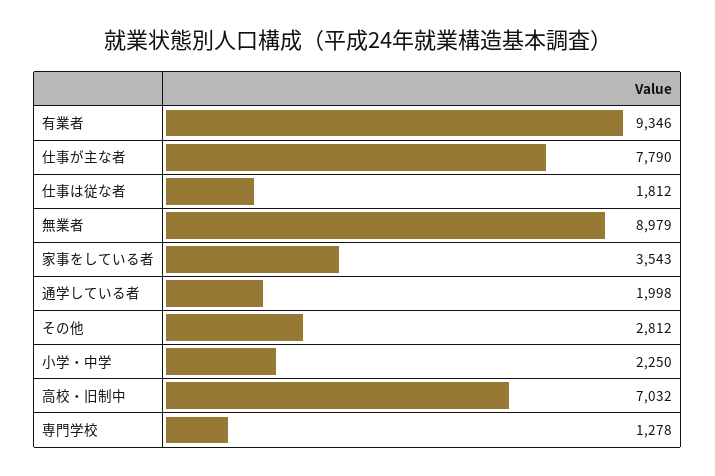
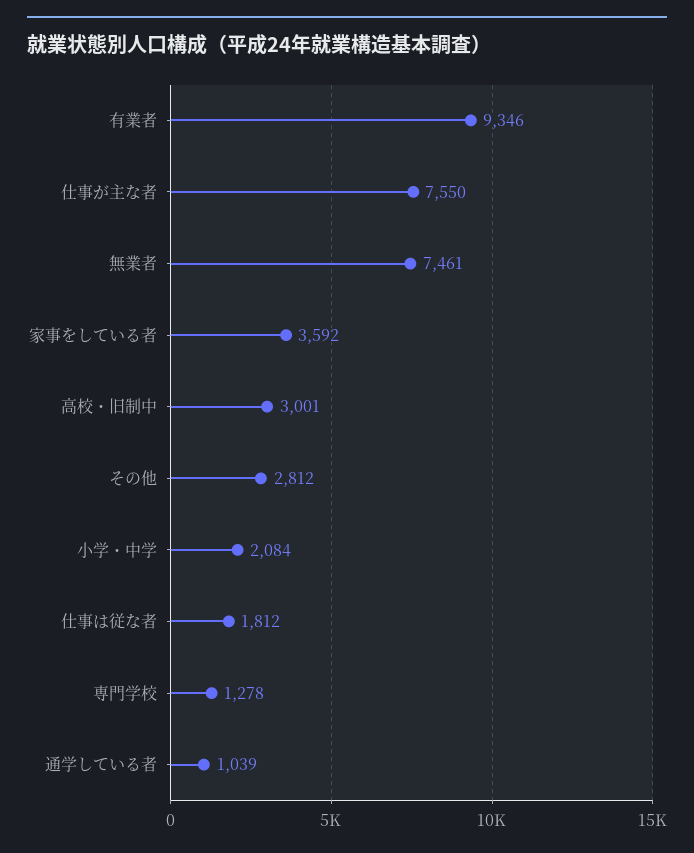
  {
    "有業者": 9346,
-   "仕事が主な者": 7790,
+   "仕事が主な者": 7550,
    "仕事は従な者": 1812,
-   "無業者": 8979,
+   "無業者": 7461,
-   "家事をしている者": 3543,
+   "家事をしている者": 3592,
-   "通学している者": 1998,
+   "通学している者": 1039,
    "その他": 2812,
-   "小学・中学": 2250,
+   "小学・中学": 2084,
-   "高校・旧制中": 7032,
+   "高校・旧制中": 3001,
    "専門学校": 1278
  }

